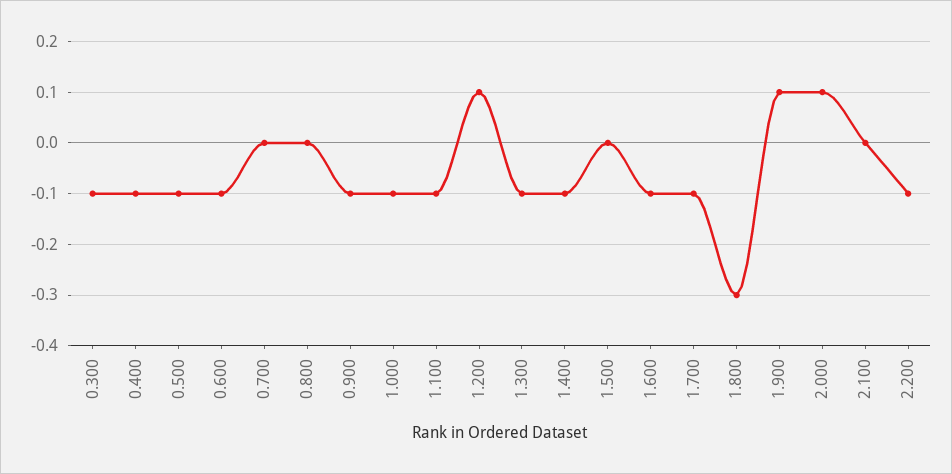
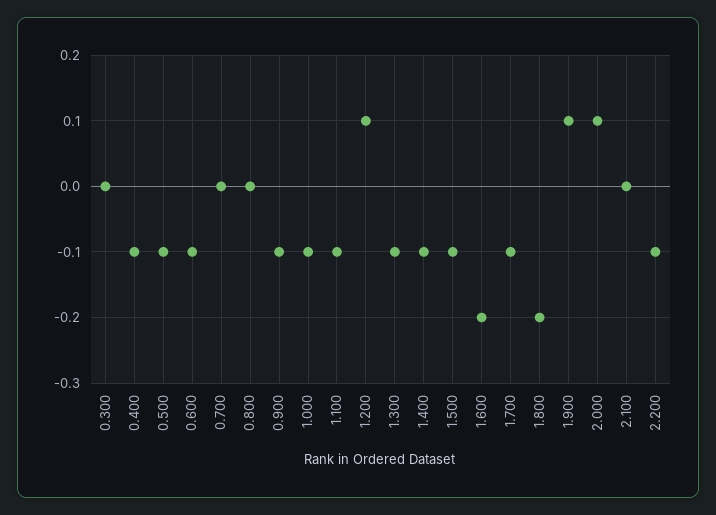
  {
-   "0.300": -0.1,
+   "0.300": 0,
    "0.400": -0.1,
    "0.500": -0.1,
    "0.600": -0.1,
    "0.700": 0,
    "0.800": 0,
    "0.900": -0.1,
    "1.000": -0.1,
    "1.100": -0.1,
    "1.200": 0.1,
    "1.300": -0.1,
    "1.400": -0.1,
-   "1.500": 0,
+   "1.500": -0.1,
-   "1.600": -0.1,
+   "1.600": -0.2,
    "1.700": -0.1,
-   "1.800": -0.3,
+   "1.800": -0.2,
    "1.900": 0.1,
    "2.000": 0.1,
    "2.100": 0,
    "2.200": -0.1
  }

